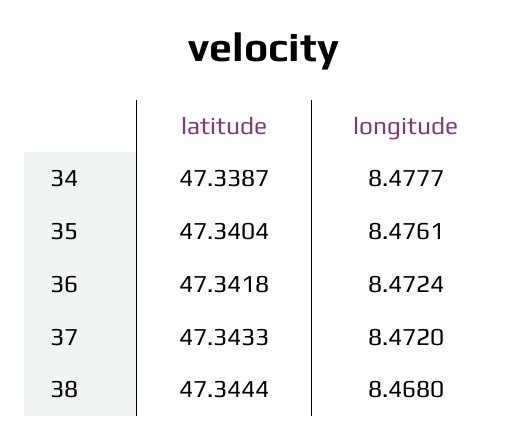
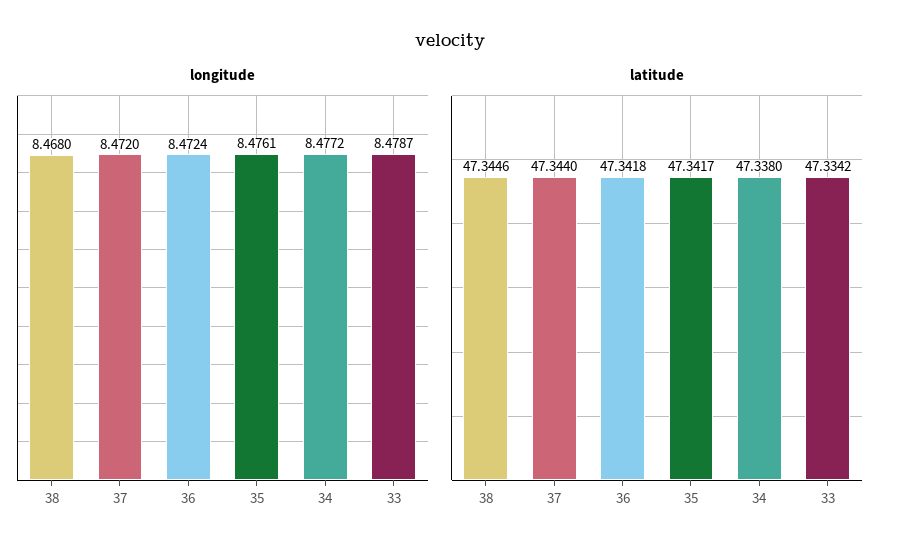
  {
    "latitude": {
-     "34": 47.3387,
+     "34": 47.338,
-     "35": 47.3404,
+     "35": 47.3417,
      "36": 47.3418,
-     "37": 47.3433,
+     "37": 47.344,
-     "38": 47.3444
+     "38": 47.3446,
+     "33": 47.3342
    },
    "longitude": {
-     "34": 8.4777,
+     "34": 8.4772,
      "35": 8.4761,
      "36": 8.4724,
      "37": 8.472,
-     "38": 8.468
+     "38": 8.468,
+     "33": 8.4787
    }
  }

